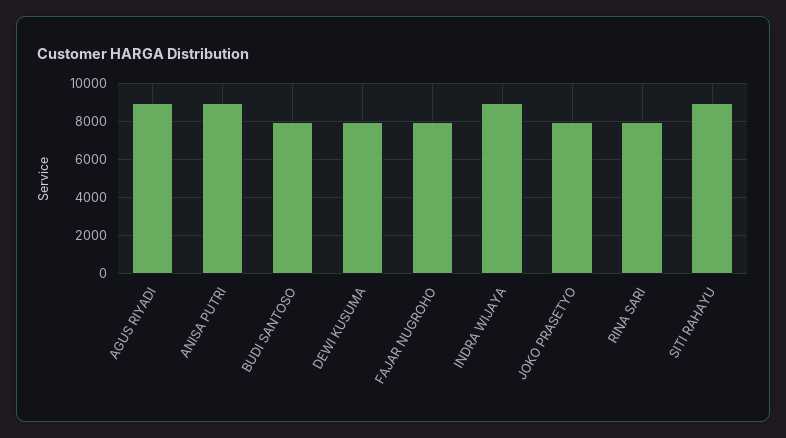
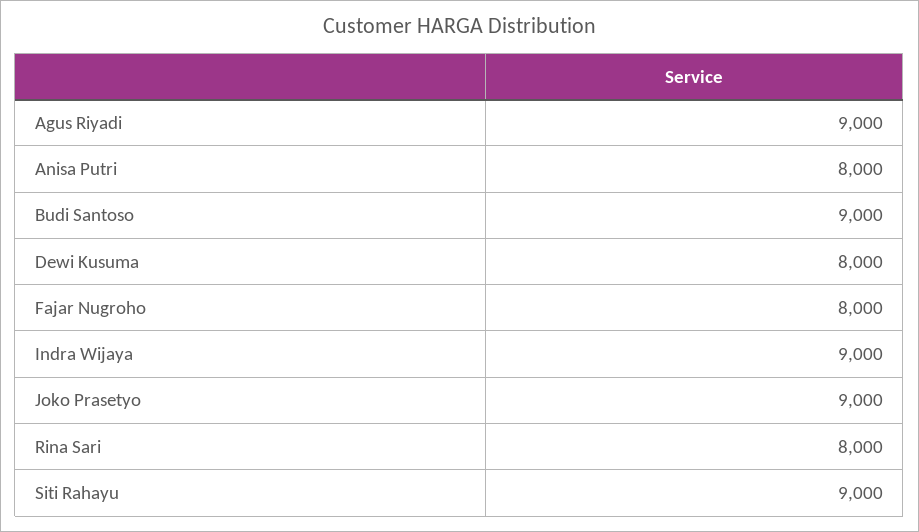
  {
    "AGUS RIYADI": 9000,
-   "ANISA PUTRI": 9000,
+   "ANISA PUTRI": 8000,
-   "BUDI SANTOSO": 8000,
+   "BUDI SANTOSO": 9000,
    "DEWI KUSUMA": 8000,
    "FAJAR NUGROHO": 8000,
    "INDRA WIJAYA": 9000,
-   "JOKO PRASETYO": 8000,
+   "JOKO PRASETYO": 9000,
    "RINA SARI": 8000,
    "SITI RAHAYU": 9000
  }

